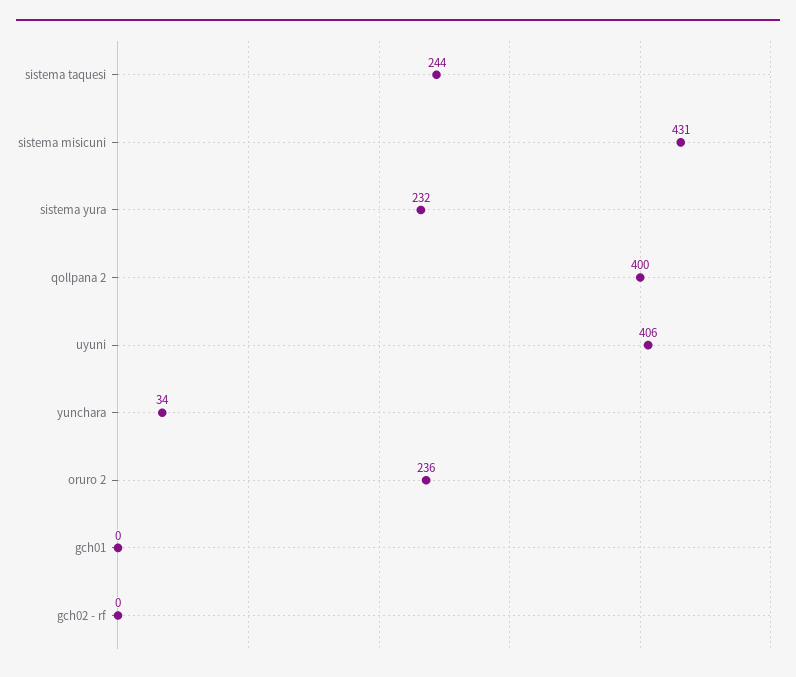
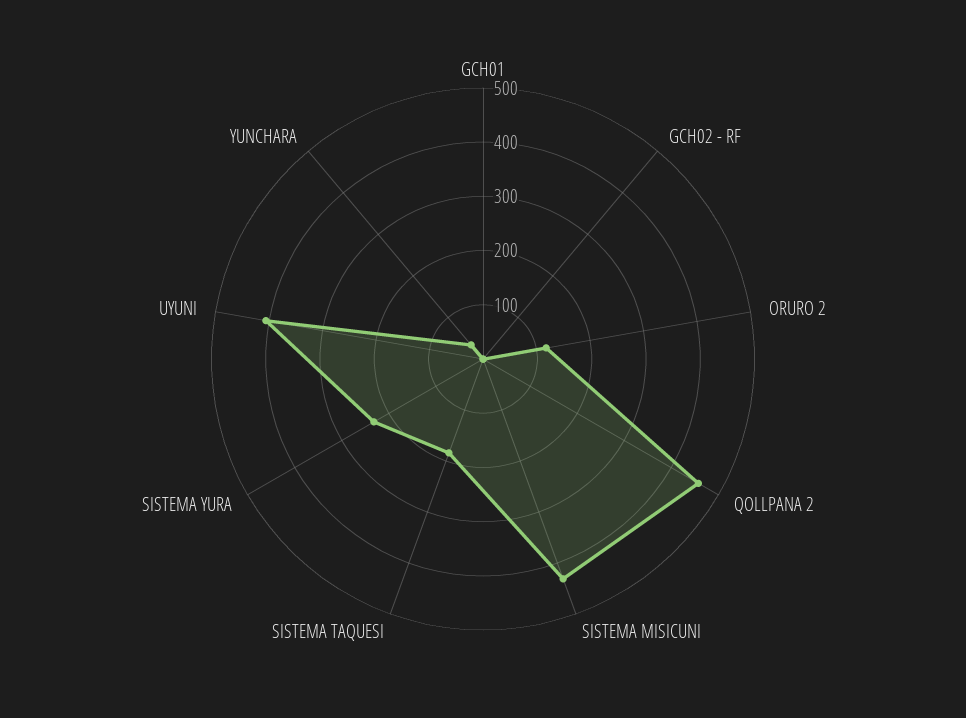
  {
-   "sistema taquesi": 244,
+   "sistema taquesi": 180,
    "sistema misicuni": 431,
    "sistema yura": 232,
-   "qollpana 2": 400,
+   "qollpana 2": 460,
    "uyuni": 406,
    "yunchara": 34,
-   "oruro 2": 236,
+   "oruro 2": 120,
    "gch01": 0,
    "gch02 - rf": 0
  }

